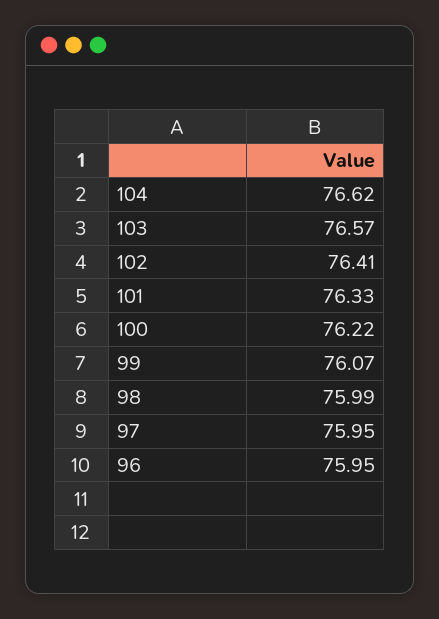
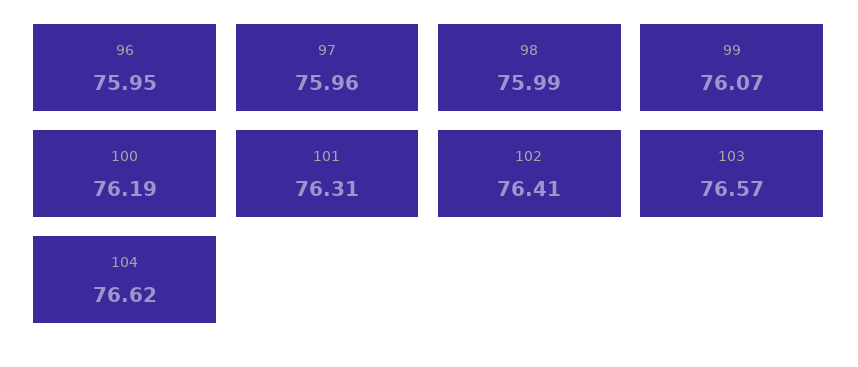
  {
    "104": 76.62,
    "103": 76.57,
    "102": 76.41,
-   "101": 76.33,
+   "101": 76.31,
-   "100": 76.22,
+   "100": 76.19,
    "99": 76.07,
    "98": 75.99,
-   "97": 75.95,
+   "97": 75.96,
    "96": 75.95
  }

